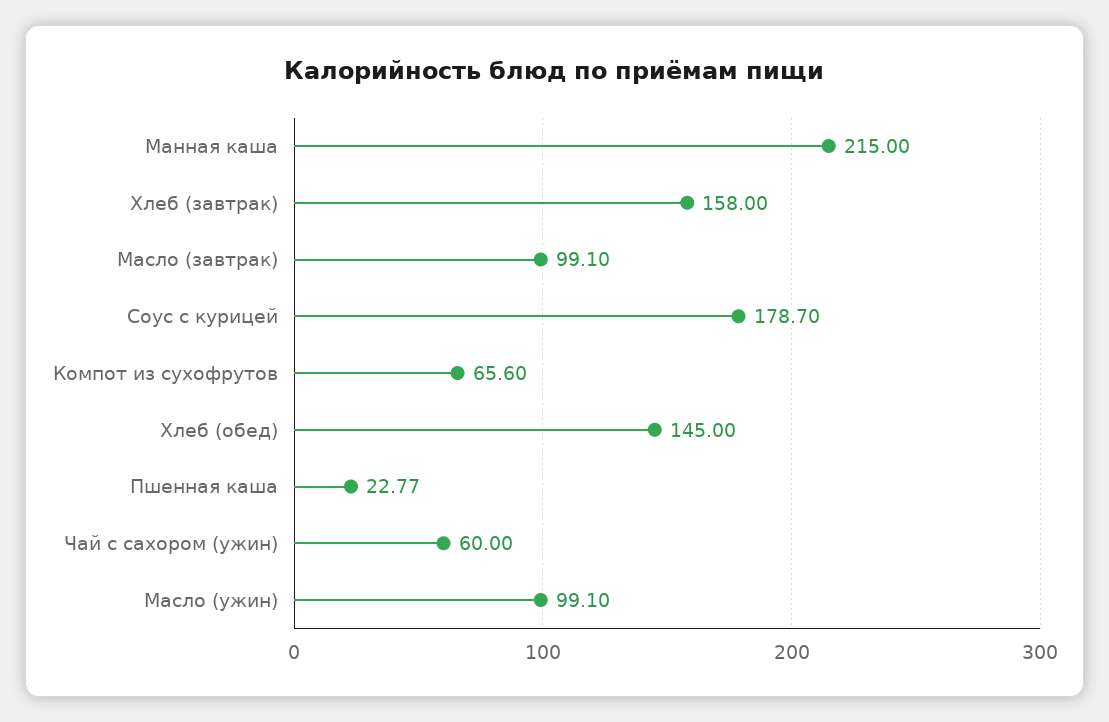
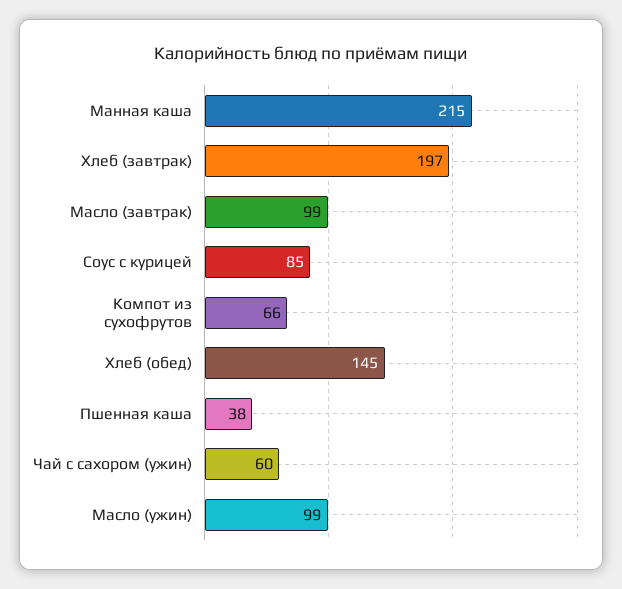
  {
    "Манная каша": 215,
-   "Хлеб (завтрак)": 158,
+   "Хлеб (завтрак)": 197,
    "Масло (завтрак)": 99.1,
-   "Соус с курицей": 178.7,
+   "Соус с курицей": 85,
    "Компот из сухофрутов": 65.6,
    "Хлеб (обед)": 145,
-   "Пшенная каша": 22.77,
+   "Пшенная каша": 38,
    "Чай с сахором (ужин)": 60,
    "Масло (ужин)": 99.1
  }

